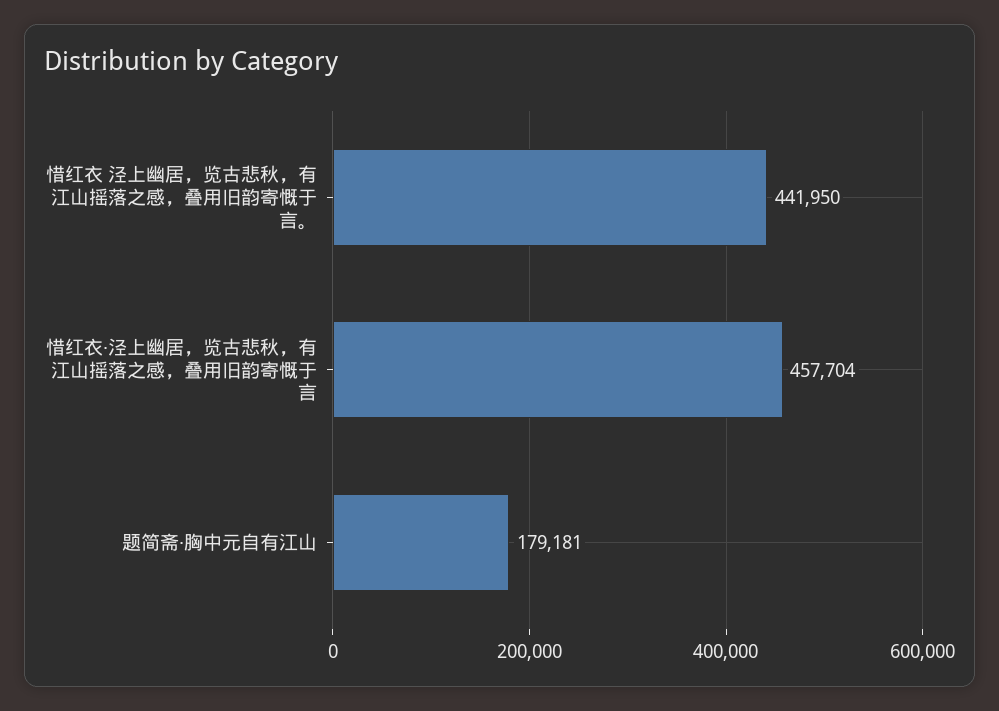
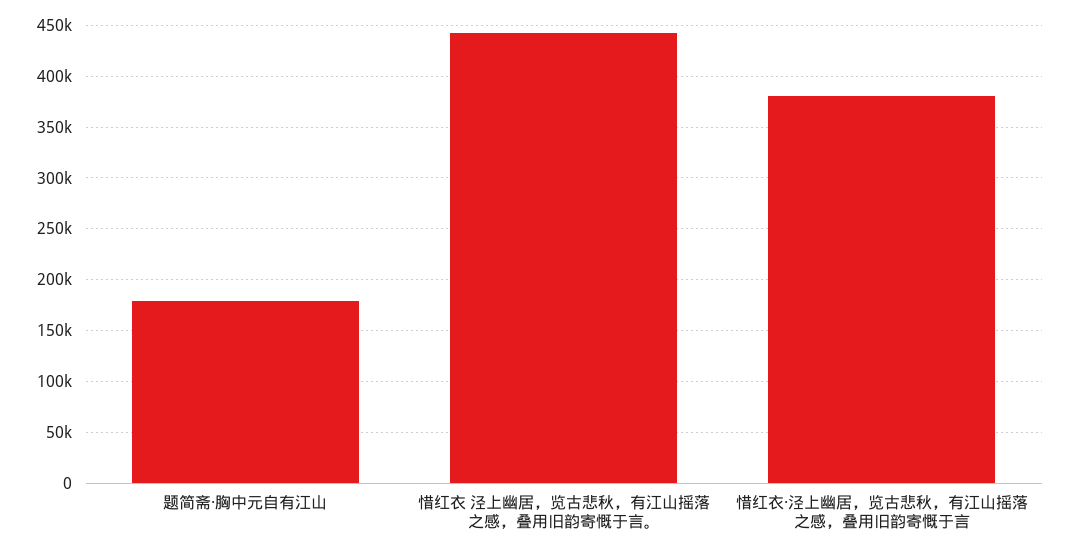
  {
    "惜红衣 泾上幽居，览古悲秋，有江山摇落之感，叠用旧韵寄慨于言。": 441950,
-   "惜红衣·泾上幽居，览古悲秋，有江山摇落之感，叠用旧韵寄慨于言": 457704,
+   "惜红衣·泾上幽居，览古悲秋，有江山摇落之感，叠用旧韵寄慨于言": 380000,
    "题简斋·胸中元自有江山": 179181
  }

